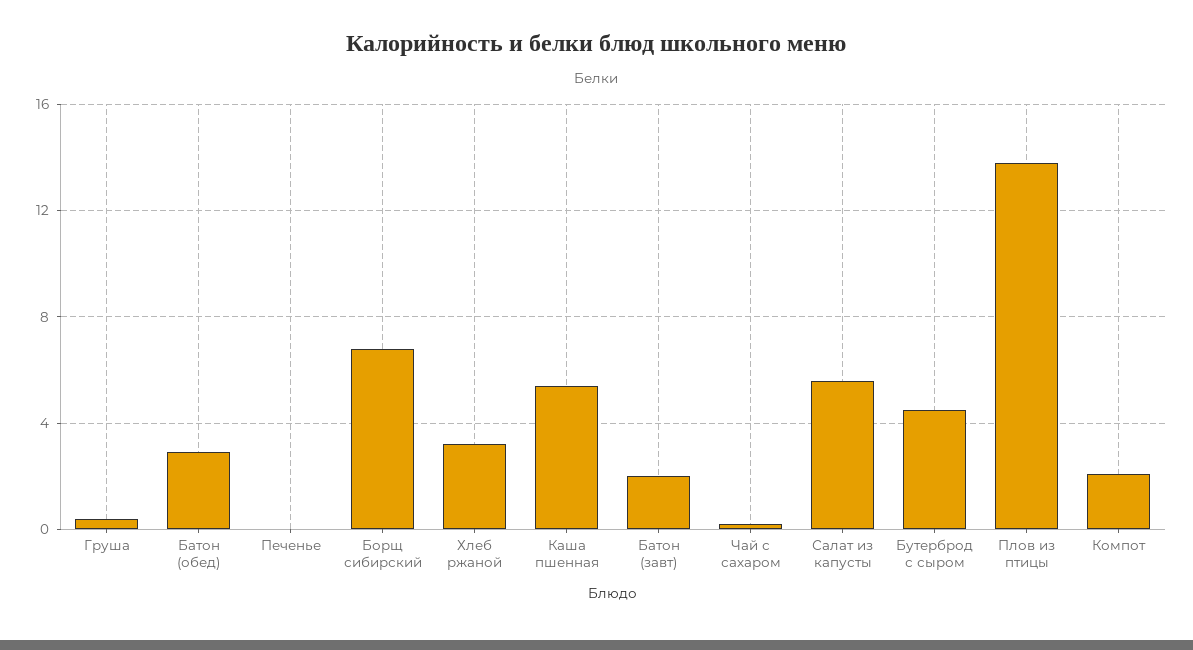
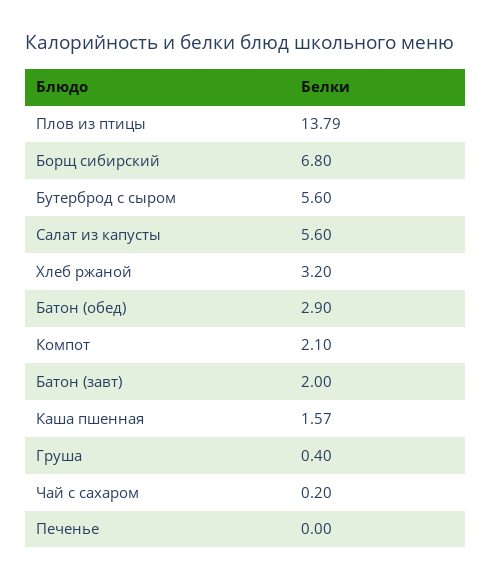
  {
    "Груша": 0.4,
    "Батон (обед)": 2.9,
    "Печенье": 0,
    "Борщ сибирский": 6.8,
    "Хлеб ржаной": 3.2,
-   "Каша пшенная": 5.5,
+   "Каша пшенная": 1.57,
    "Батон (завт)": 2,
    "Чай с сахаром": 0.2,
    "Салат из капусты": 5.6,
-   "Бутерброд с сыром": 4.5,
+   "Бутерброд с сыром": 5.6,
    "Плов из птицы": 13.79,
    "Компот": 2.1
  }

